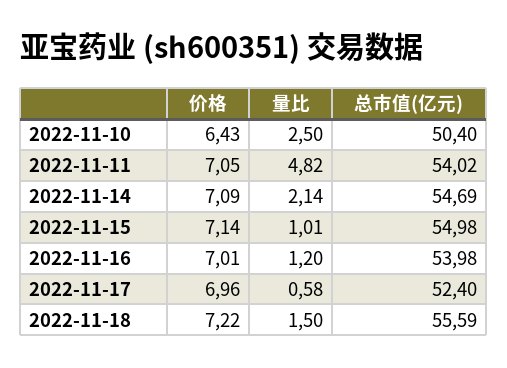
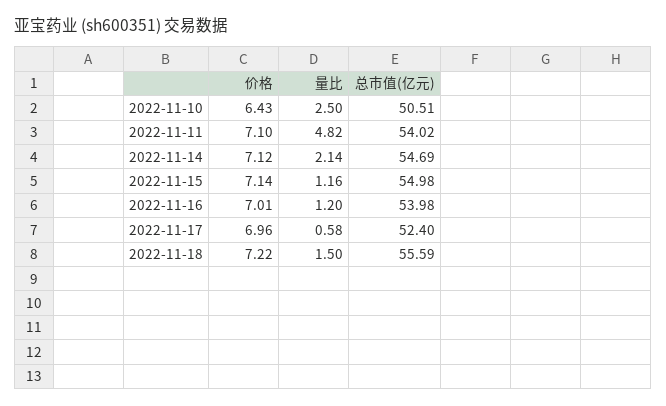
  {
    "价格": {
      "2022-11-10": 6.43,
-     "2022-11-11": 7.05,
+     "2022-11-11": 7.1,
-     "2022-11-14": 7.09,
+     "2022-11-14": 7.12,
      "2022-11-15": 7.14,
      "2022-11-16": 7.01,
      "2022-11-17": 6.96,
      "2022-11-18": 7.22
    },
    "量比": {
      "2022-11-10": 2.5,
      "2022-11-11": 4.82,
      "2022-11-14": 2.14,
-     "2022-11-15": 1.01,
+     "2022-11-15": 1.16,
      "2022-11-16": 1.2,
      "2022-11-17": 0.58,
      "2022-11-18": 1.5
    },
    "总市值(亿元)": {
-     "2022-11-10": 50.4,
+     "2022-11-10": 50.51,
      "2022-11-11": 54.02,
      "2022-11-14": 54.69,
      "2022-11-15": 54.98,
      "2022-11-16": 53.98,
      "2022-11-17": 52.4,
      "2022-11-18": 55.59
    }
  }

